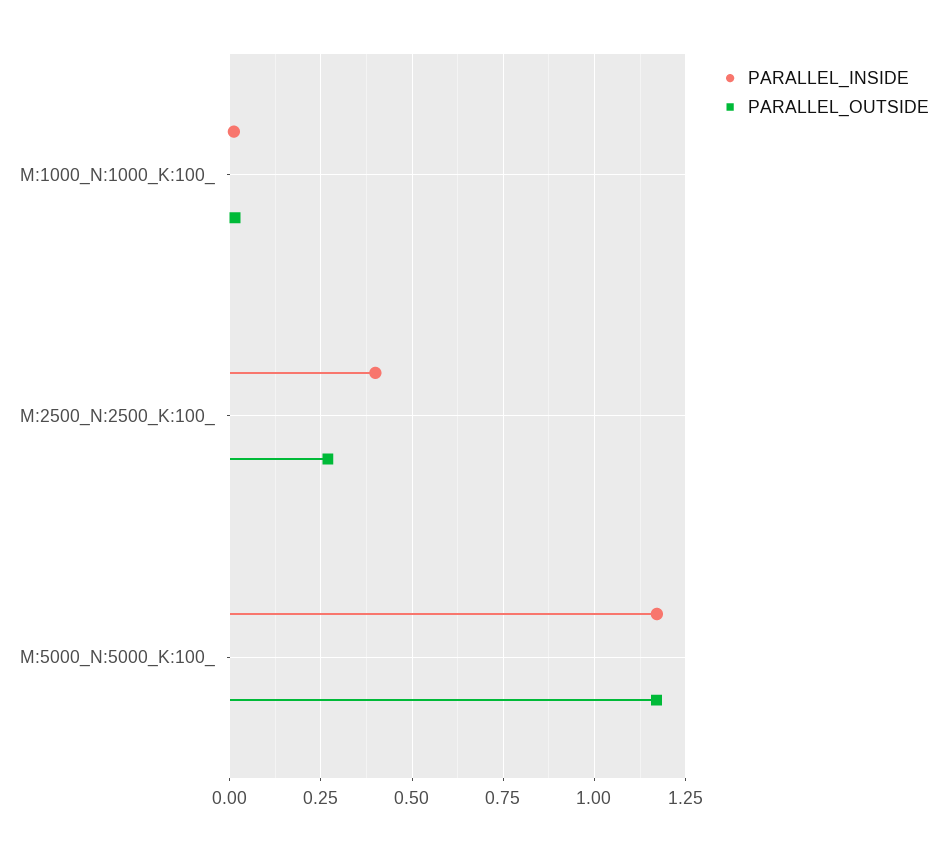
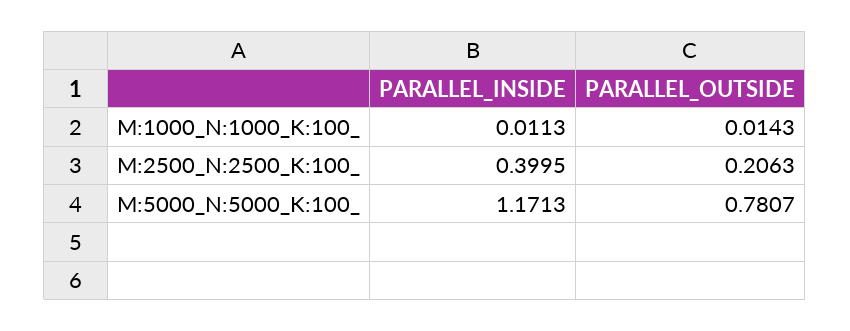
  {
    "PARALLEL_INSIDE": {
      "M:1000_N:1000_K:100_": 0.0113,
      "M:2500_N:2500_K:100_": 0.3995,
      "M:5000_N:5000_K:100_": 1.1713
    },
    "PARALLEL_OUTSIDE": {
      "M:1000_N:1000_K:100_": 0.0143,
-     "M:2500_N:2500_K:100_": 0.275,
+     "M:2500_N:2500_K:100_": 0.2063,
-     "M:5000_N:5000_K:100_": 1.175
+     "M:5000_N:5000_K:100_": 0.7807
    }
  }

